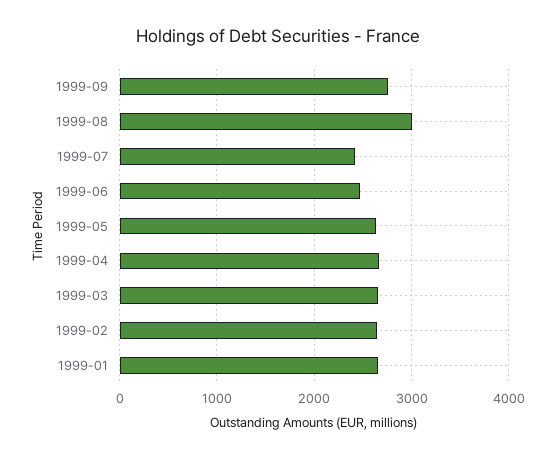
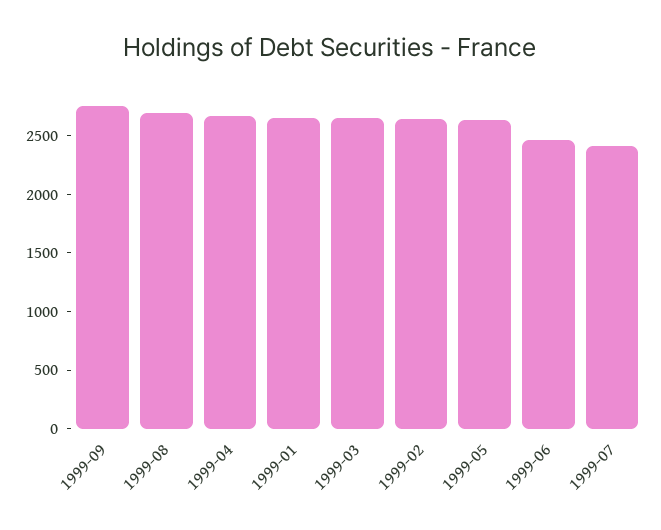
  {
    "1999-09": 2800,
-   "1999-08": 3000,
+   "1999-08": 2700,
    "1999-07": 2400,
    "1999-06": 2500,
    "1999-05": 2600,
    "1999-04": 2700,
    "1999-03": 2700,
    "1999-02": 2600,
    "1999-01": 2700
  }

